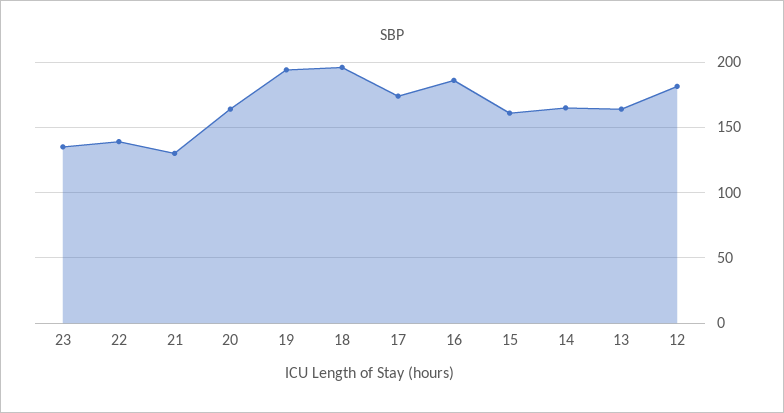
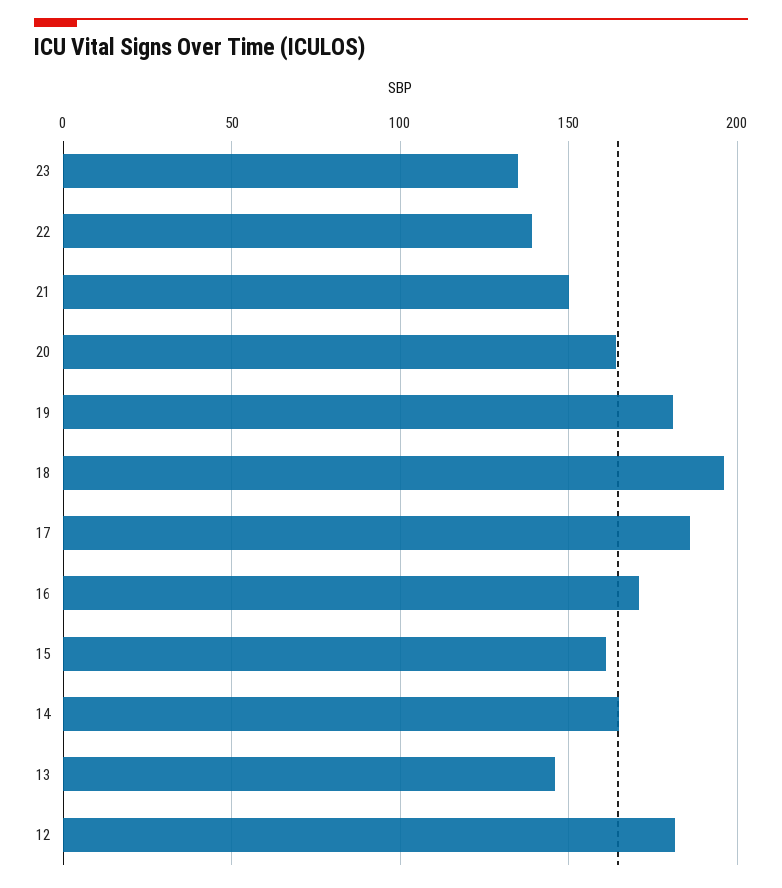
  {
    "23": 135,
    "22": 140,
-   "21": 130,
+   "21": 150,
    "20": 165,
-   "19": 195,
+   "19": 180,
    "18": 195,
-   "17": 175,
+   "17": 185,
-   "16": 185,
+   "16": 170,
    "15": 160,
    "14": 165,
-   "13": 165,
+   "13": 145,
    "12": 180
  }

